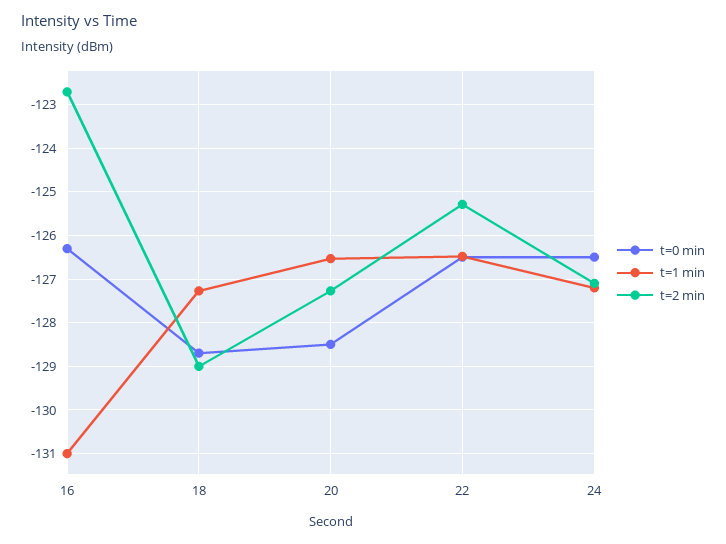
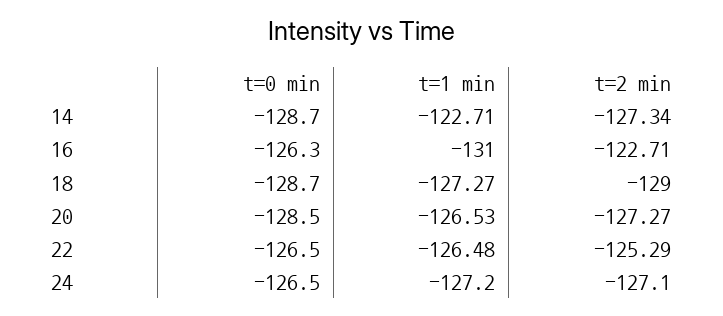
  {
    "t=0 min": {
      "16": -126.3,
      "18": -128.7,
      "20": -128.5,
      "22": -126.5,
-     "24": -126.5
+     "24": -126.5,
+     "14": -128.7
    },
    "t=1 min": {
      "16": -131,
      "18": -127.27,
      "20": -126.53,
      "22": -126.48,
-     "24": -127.2
+     "24": -127.2,
+     "14": -122.71
    },
    "t=2 min": {
      "16": -122.71,
      "18": -129,
      "20": -127.27,
      "22": -125.29,
-     "24": -127.1
+     "24": -127.1,
+     "14": -127.34
    }
  }

